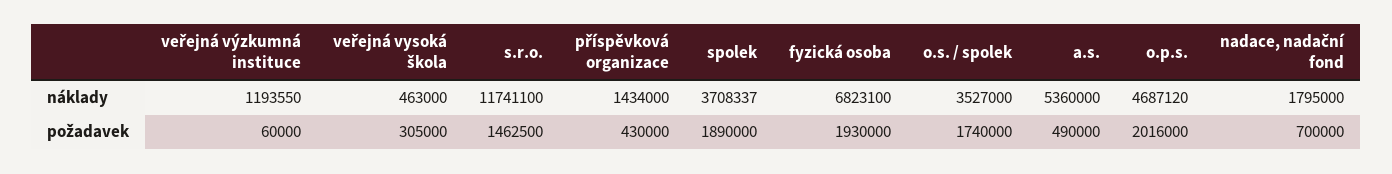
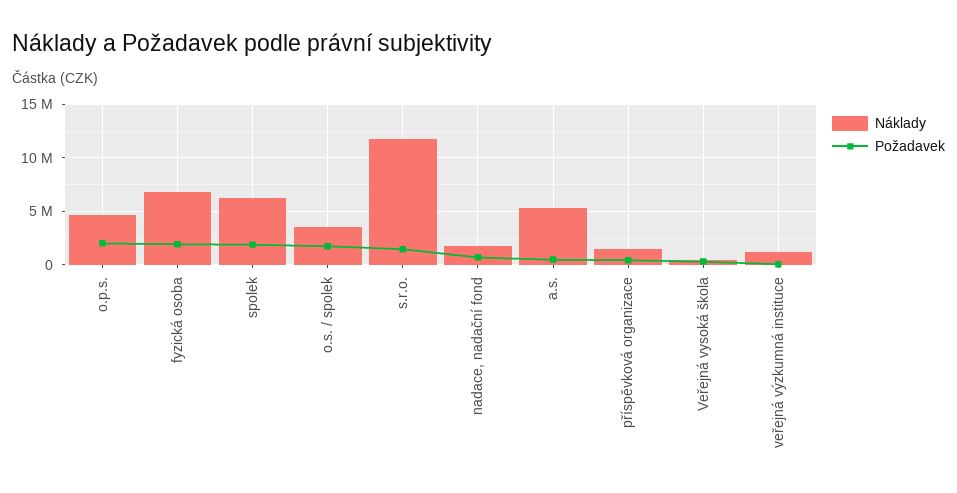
  {
    "náklady": {
      "veřejná výzkumná instituce": 1193550,
      "veřejná vysoká škola": 463000,
      "s.r.o.": 11741100,
      "příspěvková organizace": 1434000,
-     "spolek": 3708337,
+     "spolek": 6000000,
      "fyzická osoba": 6823100,
      "o.s. / spolek": 3527000,
      "a.s.": 5360000,
      "o.p.s.": 4687120,
      "nadace, nadační fond": 1795000
    },
    "požadavek": {
      "veřejná výzkumná instituce": 60000,
      "veřejná vysoká škola": 305000,
      "s.r.o.": 1462500,
      "příspěvková organizace": 430000,
      "spolek": 1890000,
      "fyzická osoba": 1930000,
      "o.s. / spolek": 1740000,
      "a.s.": 490000,
      "o.p.s.": 2016000,
      "nadace, nadační fond": 700000
    }
  }

